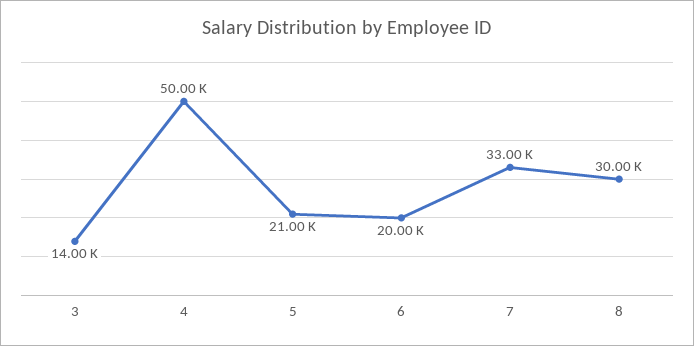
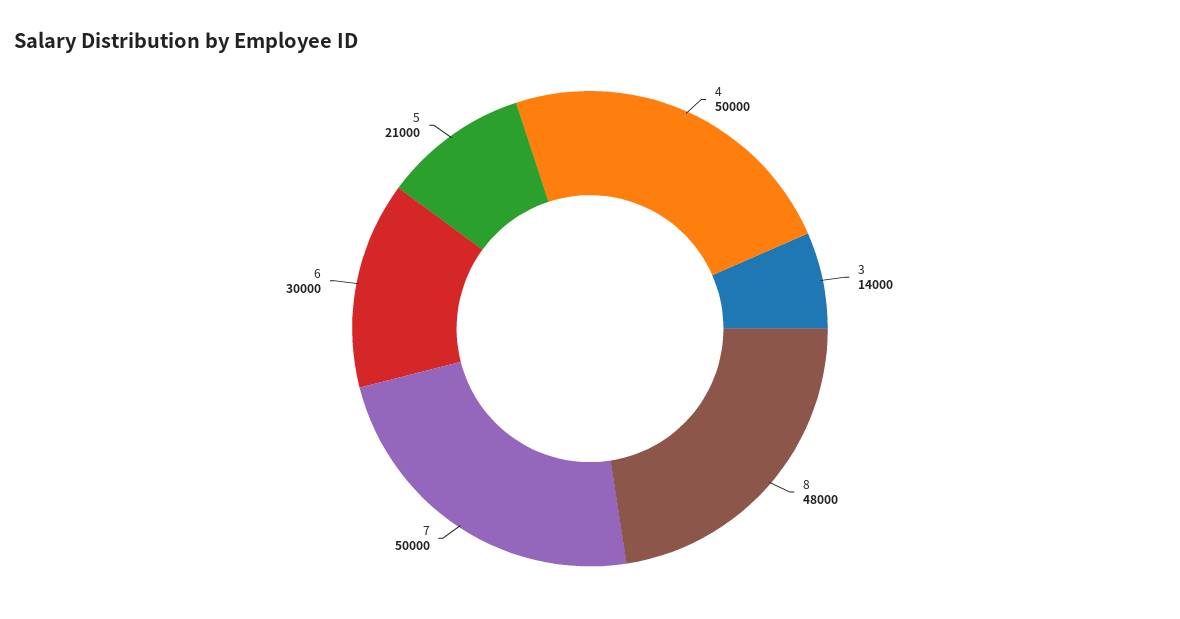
  {
    "3": 14000,
    "4": 50000,
    "5": 21000,
-   "6": 20000,
+   "6": 30000,
-   "7": 33000,
+   "7": 50000,
-   "8": 30000
+   "8": 48000
  }

